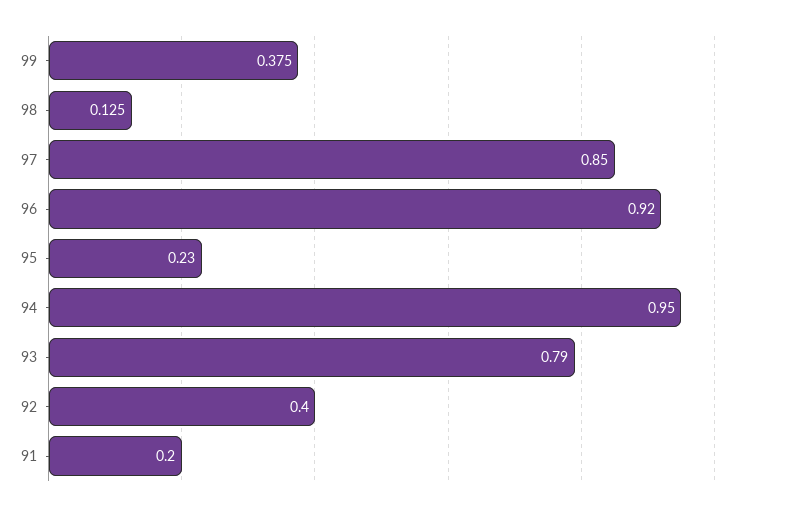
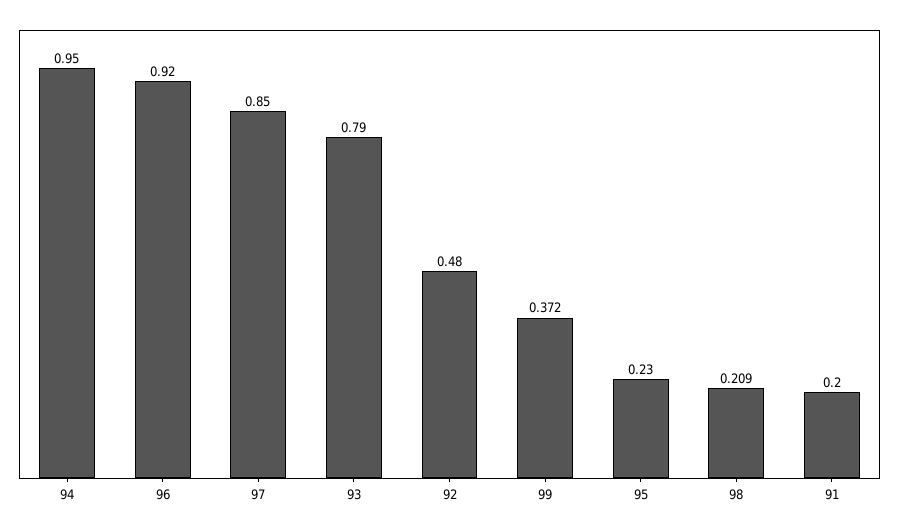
  {
-   "99": 0.375,
+   "99": 0.372,
-   "98": 0.125,
+   "98": 0.209,
    "97": 0.85,
    "96": 0.92,
    "95": 0.23,
    "94": 0.95,
    "93": 0.79,
-   "92": 0.4,
+   "92": 0.48,
    "91": 0.2
  }

